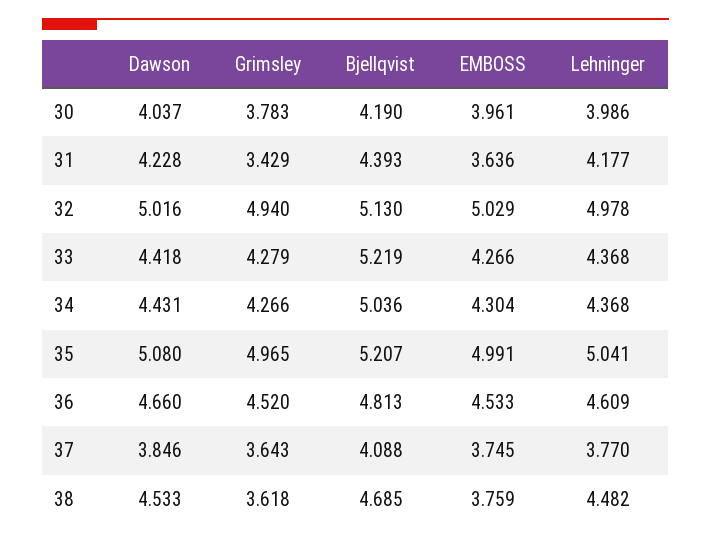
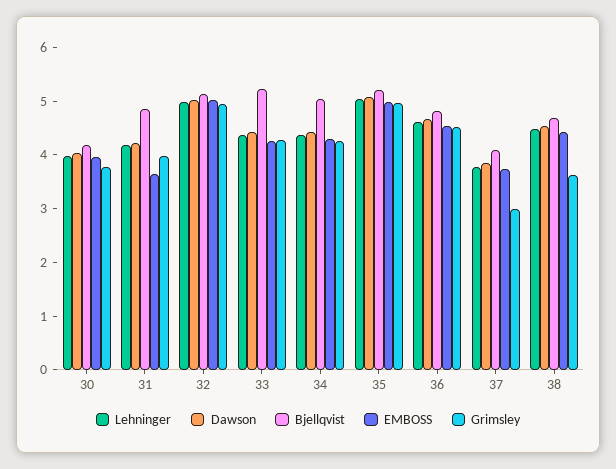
  {
    "Dawson": {
      "30": 4.037,
      "31": 4.228,
      "32": 5.016,
      "33": 4.418,
      "34": 4.431,
      "35": 5.08,
      "36": 4.66,
      "37": 3.846,
      "38": 4.533
    },
    "Grimsley": {
      "30": 3.783,
-     "31": 3.429,
+     "31": 4,
      "32": 4.94,
      "33": 4.279,
      "34": 4.266,
      "35": 4.965,
      "36": 4.52,
-     "37": 3.643,
+     "37": 3,
      "38": 3.618
    },
    "Bjellqvist": {
      "30": 4.19,
-     "31": 4.393,
+     "31": 4.8,
      "32": 5.13,
      "33": 5.219,
      "34": 5.036,
      "35": 5.207,
      "36": 4.813,
      "37": 4.088,
      "38": 4.685
    },
    "EMBOSS": {
      "30": 3.961,
      "31": 3.636,
      "32": 5.029,
      "33": 4.266,
      "34": 4.304,
      "35": 4.991,
      "36": 4.533,
      "37": 3.745,
-     "38": 3.759
+     "38": 4.4
    },
    "Lehninger": {
      "30": 3.986,
      "31": 4.177,
      "32": 4.978,
      "33": 4.368,
      "34": 4.368,
      "35": 5.041,
      "36": 4.609,
      "37": 3.77,
      "38": 4.482
    }
  }

